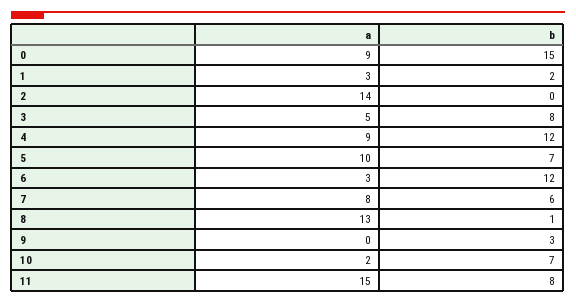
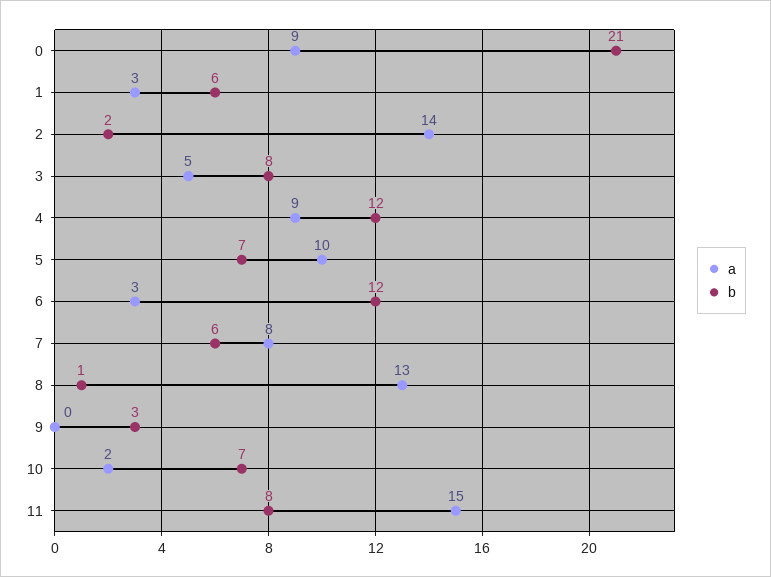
  {
    "a": {
      "0": 9,
      "1": 3,
      "2": 14,
      "3": 5,
      "4": 9,
      "5": 10,
      "6": 3,
      "7": 8,
      "8": 13,
      "9": 0,
      "10": 2,
      "11": 15
    },
    "b": {
-     "0": 15,
+     "0": 21,
-     "1": 2,
+     "1": 6,
-     "2": 0,
+     "2": 2,
      "3": 8,
      "4": 12,
      "5": 7,
      "6": 12,
      "7": 6,
      "8": 1,
      "9": 3,
      "10": 7,
      "11": 8
    }
  }

